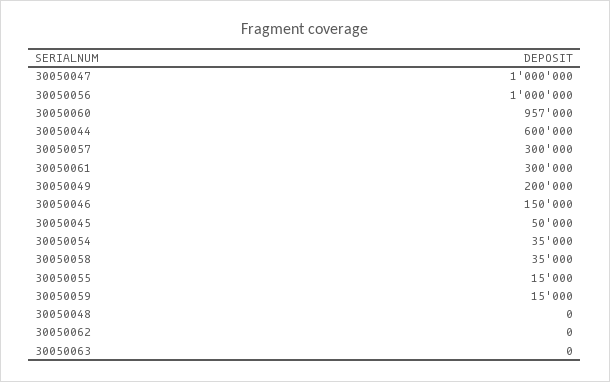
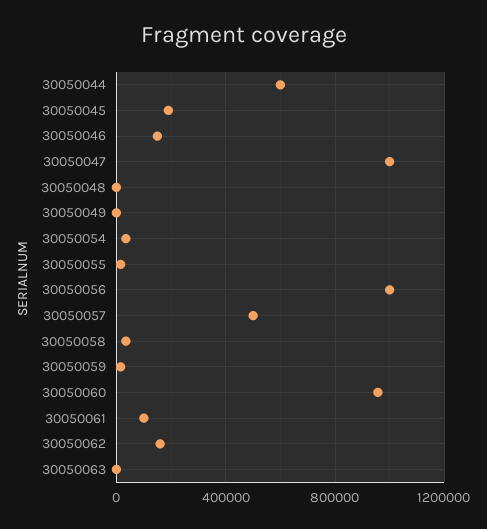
  {
    "30050047": 1000000,
    "30050056": 1000000,
    "30050060": 957000,
    "30050044": 600000,
-   "30050057": 300000,
+   "30050057": 500000,
-   "30050061": 300000,
+   "30050061": 100000,
-   "30050049": 200000,
+   "30050049": 0,
    "30050046": 150000,
-   "30050045": 50000,
+   "30050045": 200000,
    "30050054": 35000,
    "30050058": 35000,
    "30050055": 15000,
    "30050059": 15000,
    "30050048": 0,
-   "30050062": 0,
+   "30050062": 150000,
    "30050063": 0
  }

